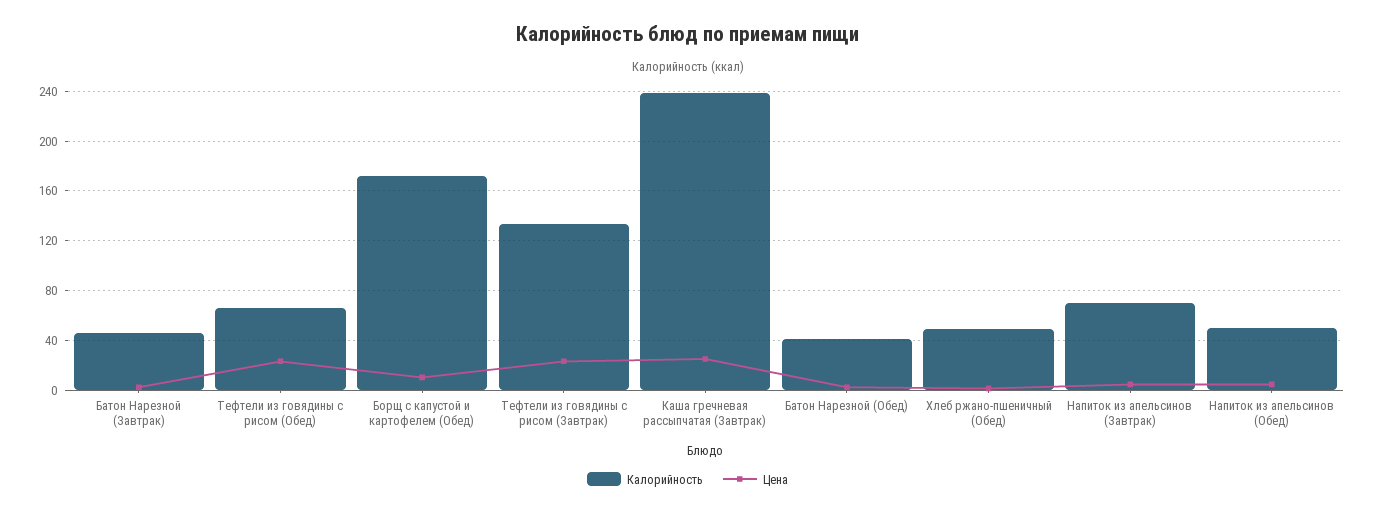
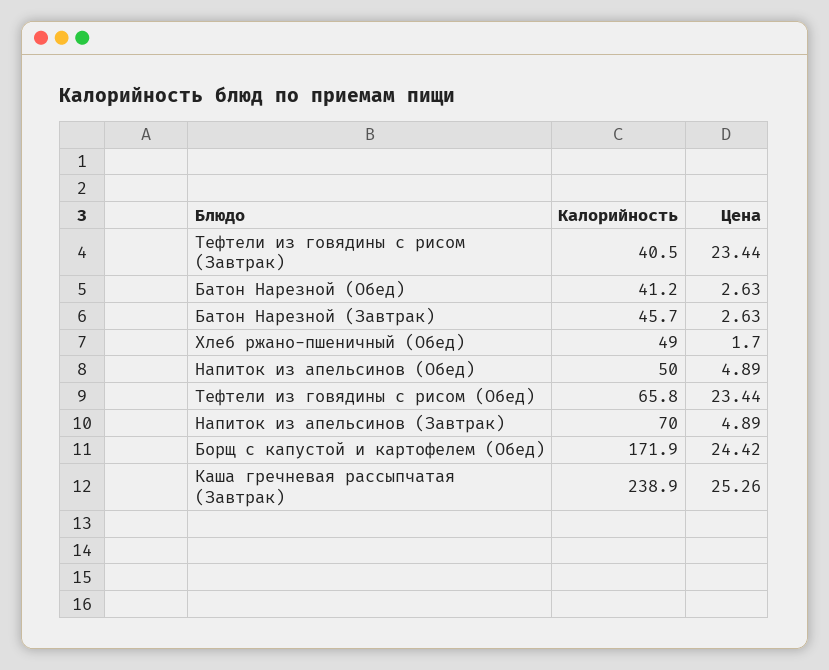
  {
    "Калорийность": {
      "Батон Нарезной (Завтрак)": 45.7,
      "Тефтели из говядины с рисом (Обед)": 65.8,
      "Борщ с капустой и картофелем (Обед)": 171.9,
-     "Тефтели из говядины с рисом (Завтрак)": 135,
+     "Тефтели из говядины с рисом (Завтрак)": 40.5,
      "Каша гречневая рассыпчатая (Завтрак)": 238.9,
      "Батон Нарезной (Обед)": 41.2,
      "Хлеб ржано-пшеничный (Обед)": 49,
      "Напиток из апельсинов (Завтрак)": 70,
      "Напиток из апельсинов (Обед)": 50
    },
    "Цена": {
      "Батон Нарезной (Завтрак)": 2.63,
      "Тефтели из говядины с рисом (Обед)": 23.44,
-     "Борщ с капустой и картофелем (Обед)": 10,
+     "Борщ с капустой и картофелем (Обед)": 24.42,
      "Тефтели из говядины с рисом (Завтрак)": 23.44,
      "Каша гречневая рассыпчатая (Завтрак)": 25.26,
      "Батон Нарезной (Обед)": 2.63,
      "Хлеб ржано-пшеничный (Обед)": 1.7,
      "Напиток из апельсинов (Завтрак)": 4.89,
      "Напиток из апельсинов (Обед)": 4.89
    }
  }

